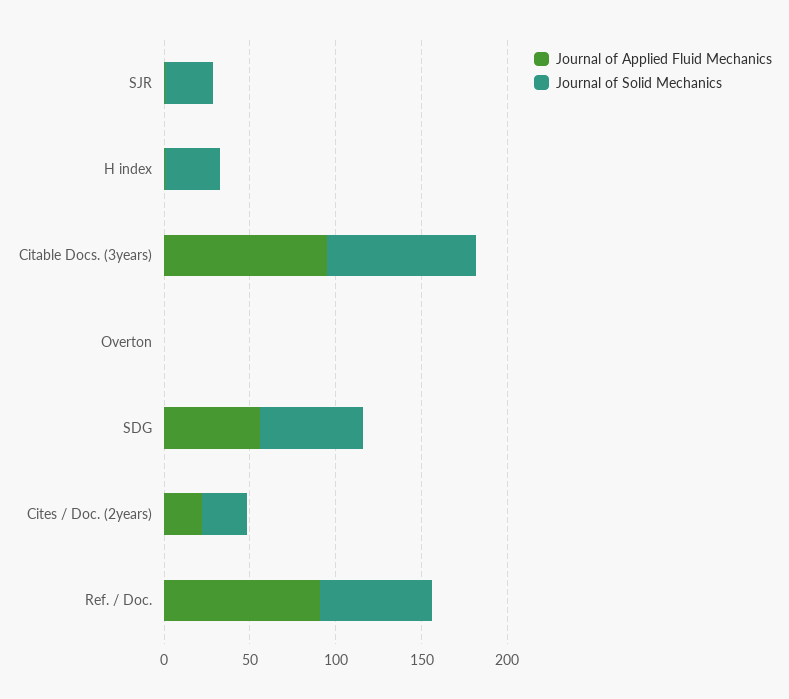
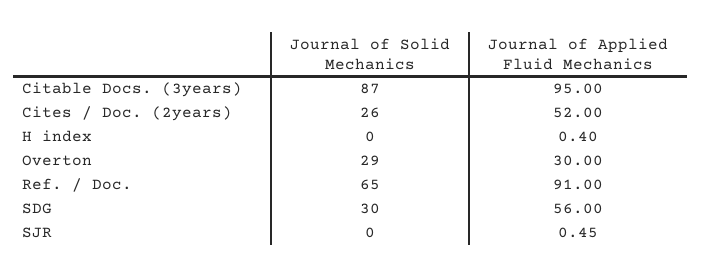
  {
    "Journal of Applied Fluid Mechanics": {
      "SJR": 0.45,
      "H index": 0.4,
      "Citable Docs. (3years)": 95,
-     "Overton": 0,
+     "Overton": 30,
      "SDG": 56,
-     "Cites / Doc. (2years)": 20,
+     "Cites / Doc. (2years)": 52,
      "Ref. / Doc.": 91
    },
    "Journal of Solid Mechanics": {
-     "SJR": 30,
+     "SJR": 0,
-     "H index": 30,
+     "H index": 0,
      "Citable Docs. (3years)": 87,
-     "Overton": 0,
+     "Overton": 29,
-     "SDG": 60,
+     "SDG": 30,
      "Cites / Doc. (2years)": 26,
      "Ref. / Doc.": 65
    }
  }

